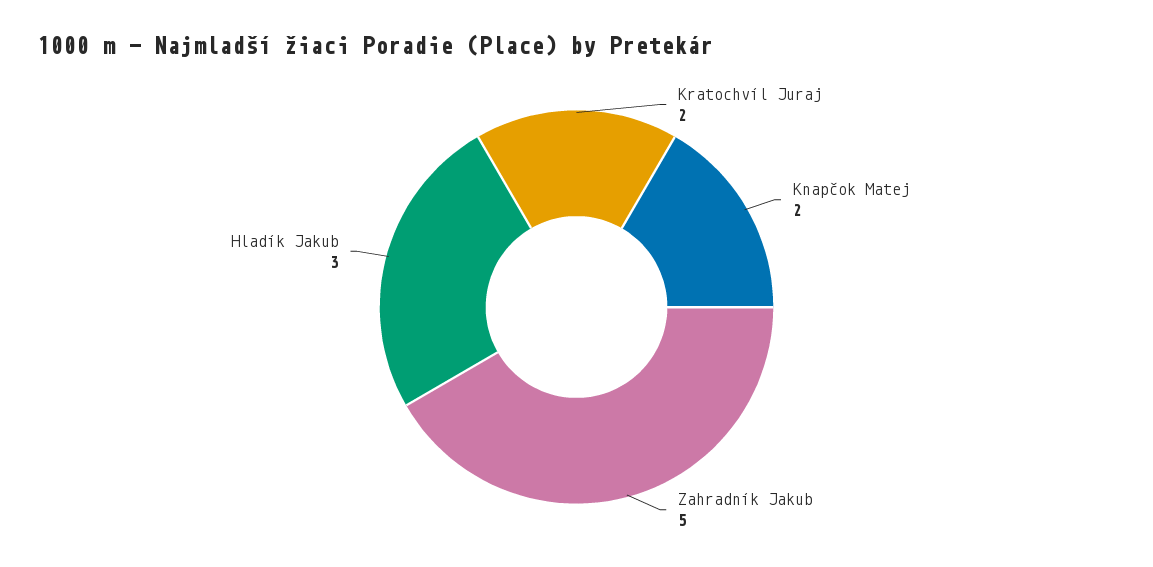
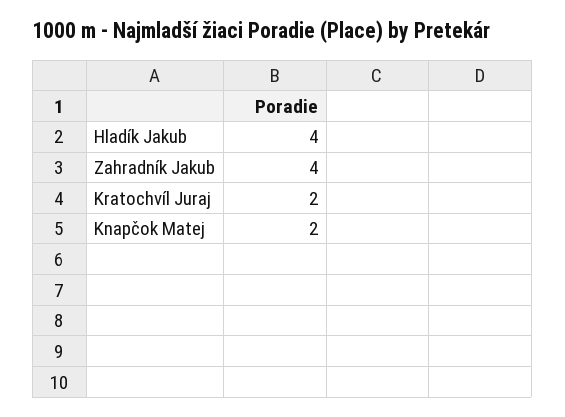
  {
    "Kratochvíl Juraj": 2,
    "Knapčok Matej": 2,
-   "Zahradník Jakub": 5,
+   "Zahradník Jakub": 4,
-   "Hladík Jakub": 3
+   "Hladík Jakub": 4
  }

